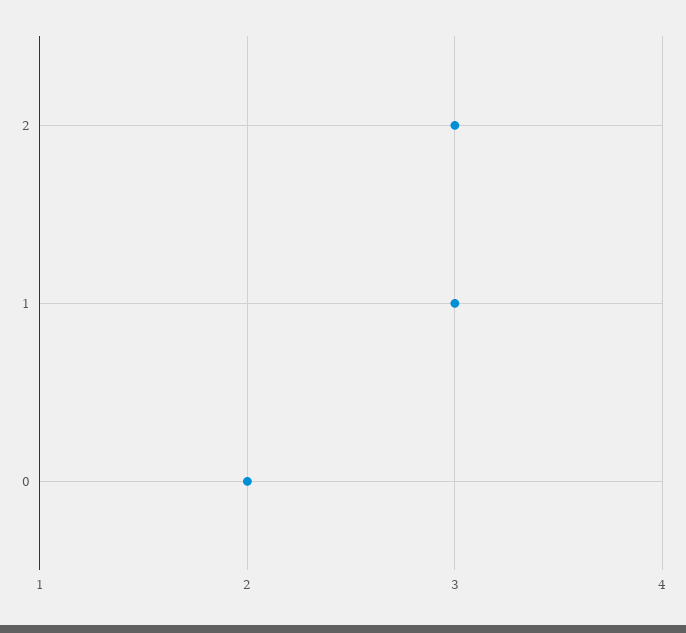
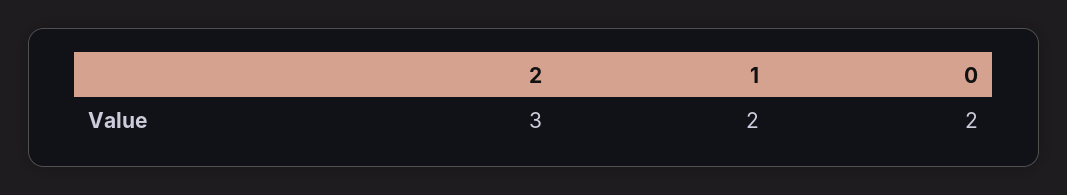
  {
    "2": 3,
-   "1": 3,
+   "1": 2,
    "0": 2
  }

